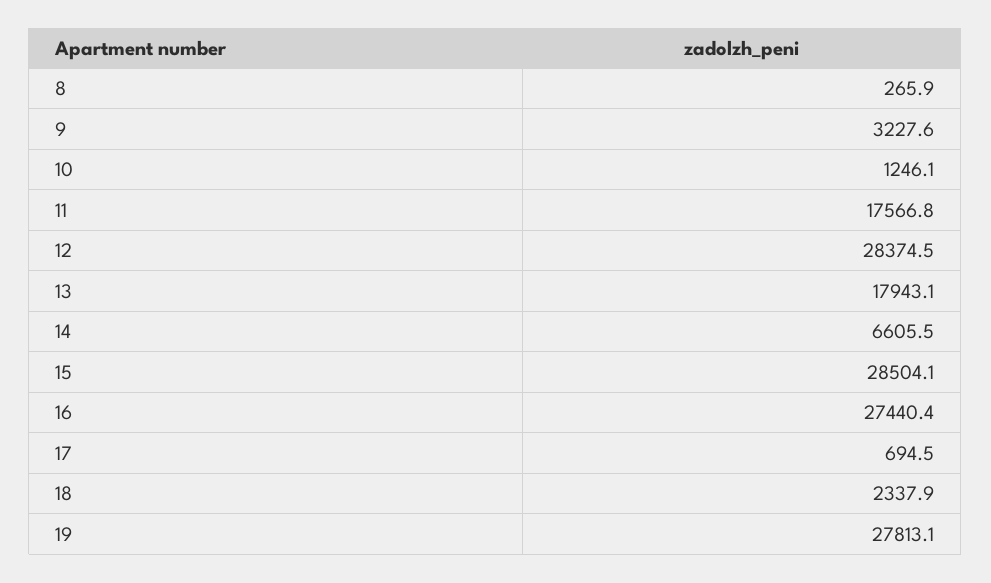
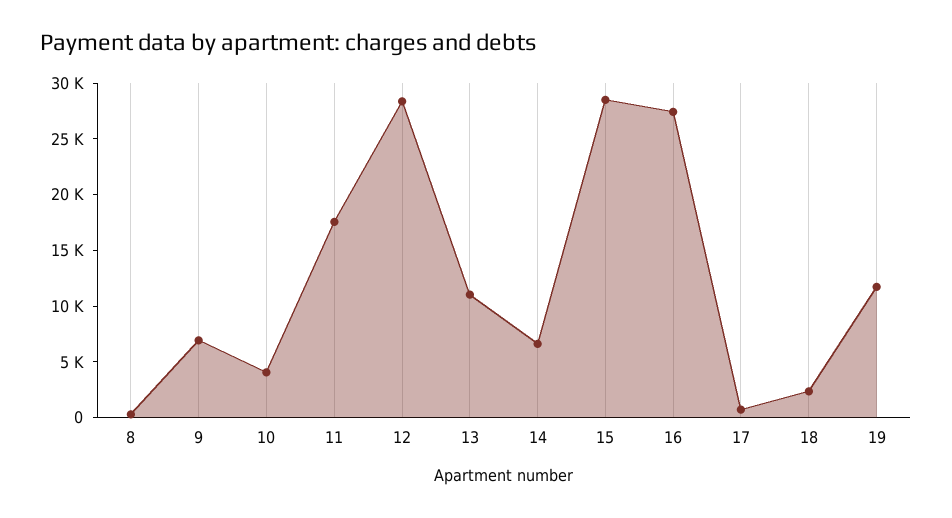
  {
    "8": 265.9,
-   "9": 3227.6,
+   "9": 7000,
-   "10": 1246.1,
+   "10": 4000,
    "11": 17566.8,
    "12": 28374.5,
-   "13": 17943.1,
+   "13": 11000,
    "14": 6605.5,
    "15": 28504.1,
    "16": 27440.4,
    "17": 694.5,
    "18": 2337.9,
-   "19": 27813.1
+   "19": 12000
  }

